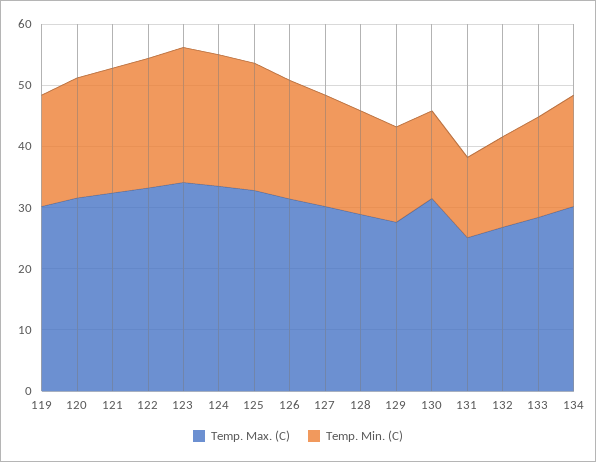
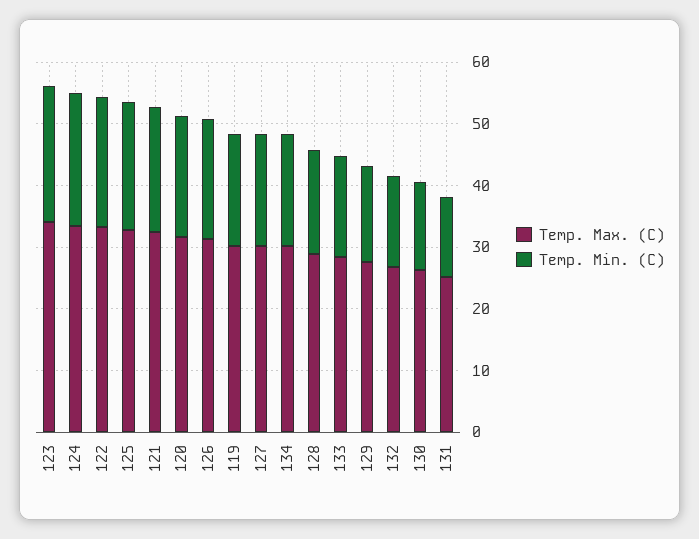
  {
    "Temp. Max. (C)": {
      "119": 30,
      "120": 32,
      "121": 32,
      "122": 34,
      "123": 34,
      "124": 34,
      "125": 32,
      "126": 32,
      "127": 30,
      "128": 28,
      "129": 28,
-     "130": 32,
+     "130": 26,
      "131": 26,
      "132": 26,
      "133": 28,
      "134": 30
    },
    "Temp. Min. (C)": {
      "119": 18,
      "120": 20,
      "121": 20,
      "122": 22,
      "123": 22,
      "124": 22,
      "125": 20,
      "126": 20,
      "127": 18,
      "128": 16,
      "129": 16,
      "130": 14,
      "131": 14,
      "132": 14,
      "133": 16,
      "134": 18
    }
  }

